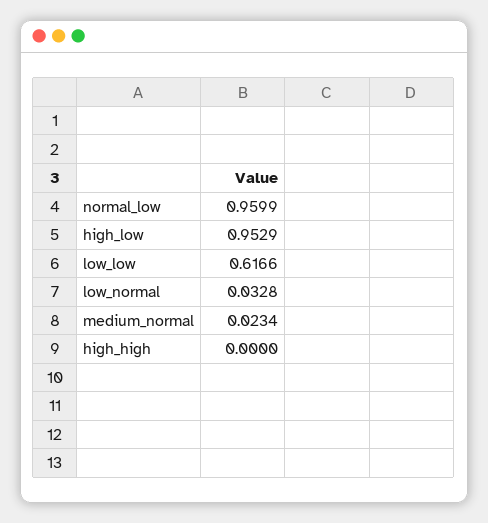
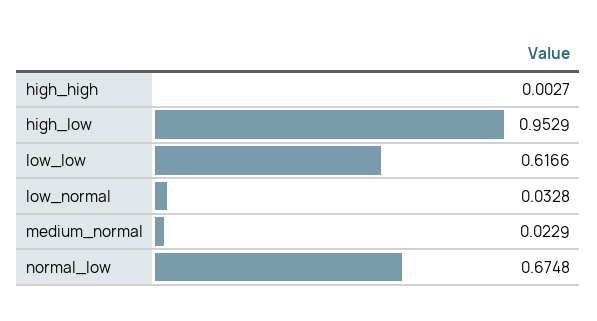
  {
-   "normal_low": 0.9599,
+   "normal_low": 0.6748,
    "high_low": 0.9529,
    "low_low": 0.6166,
    "low_normal": 0.0328,
-   "medium_normal": 0.0234,
+   "medium_normal": 0.0229,
-   "high_high": 0
+   "high_high": 0.0027
  }

